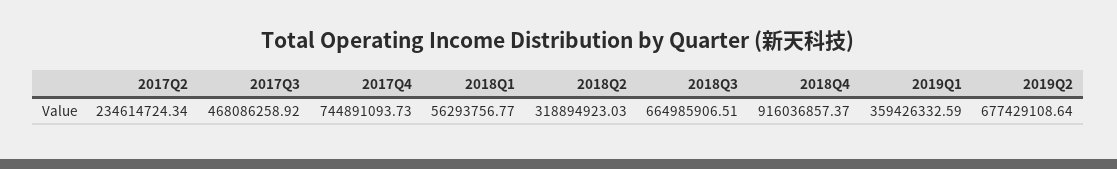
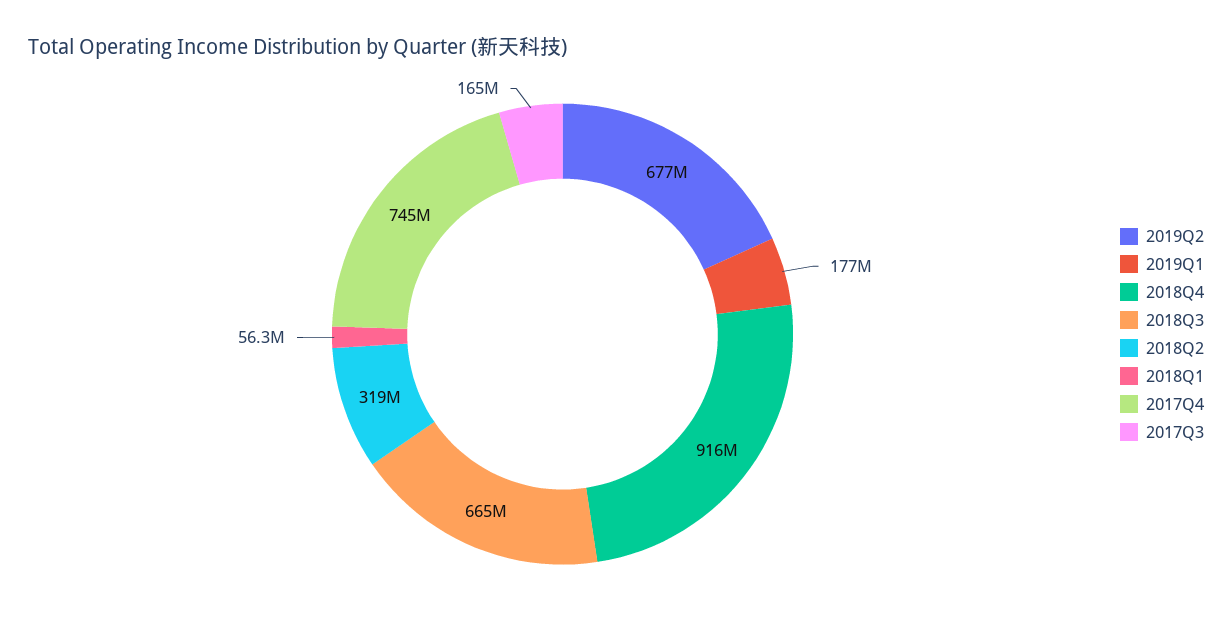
  {
-   "2017Q2": 234614724.34,
-   "2017Q3": 468086258.92,
+   "2017Q3": 165000000,
    "2017Q4": 744891093.73,
    "2018Q1": 56293756.77,
    "2018Q2": 318894923.03,
    "2018Q3": 664985906.51,
    "2018Q4": 916036857.37,
-   "2019Q1": 359426332.59,
+   "2019Q1": 177000000,
    "2019Q2": 677429108.64
  }

